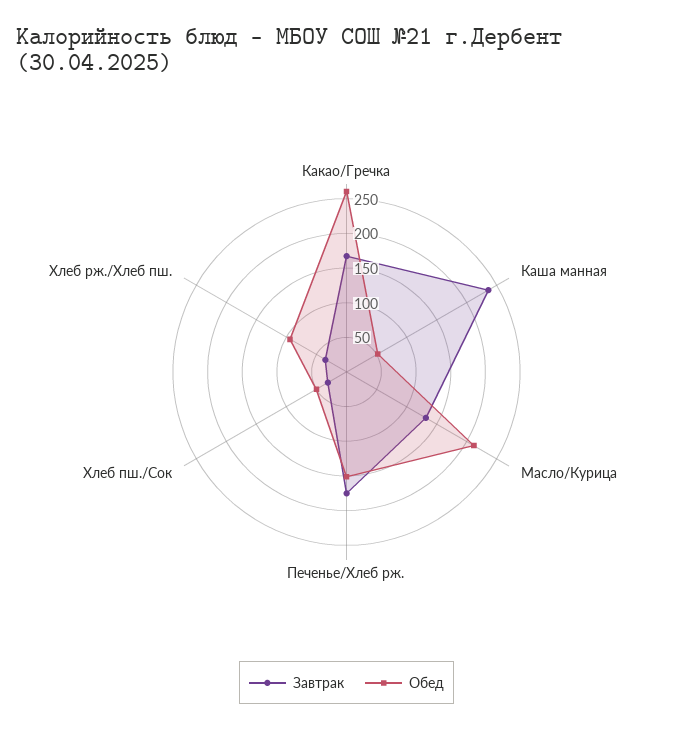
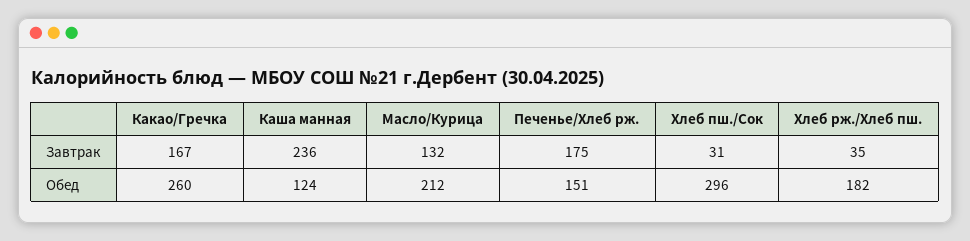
  {
    "Завтрак": {
      "Какао/Гречка": 167,
      "Каша манная": 236,
      "Масло/Курица": 132,
      "Печенье/Хлеб рж.": 175,
      "Хлеб пш./Сок": 31,
      "Хлеб рж./Хлеб пш.": 35
    },
    "Обед": {
      "Какао/Гречка": 260,
-     "Каша манная": 50,
+     "Каша манная": 124,
      "Масло/Курица": 212,
      "Печенье/Хлеб рж.": 151,
-     "Хлеб пш./Сок": 50,
+     "Хлеб пш./Сок": 296,
-     "Хлеб рж./Хлеб пш.": 100
+     "Хлеб рж./Хлеб пш.": 182
    }
  }

